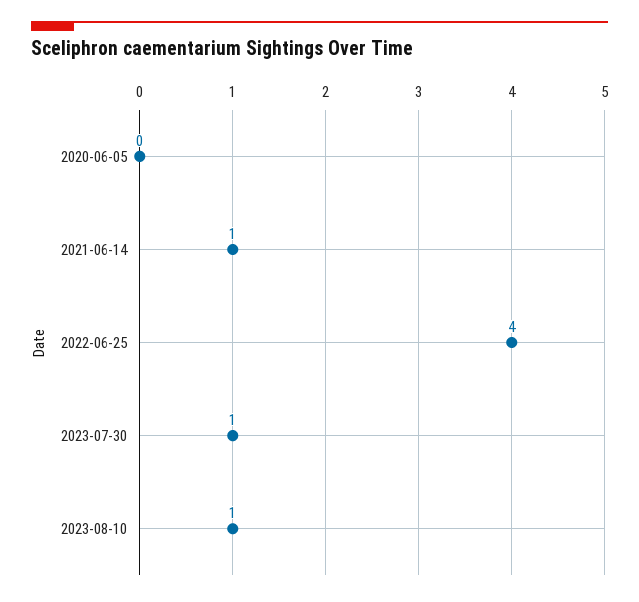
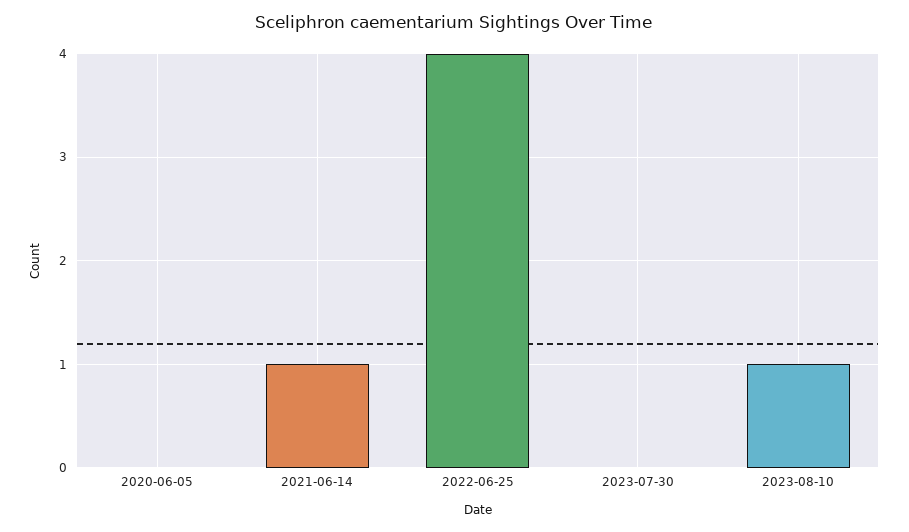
  {
    "2020-06-05": 0,
    "2021-06-14": 1,
    "2022-06-25": 4,
-   "2023-07-30": 1,
+   "2023-07-30": 0,
    "2023-08-10": 1
  }

